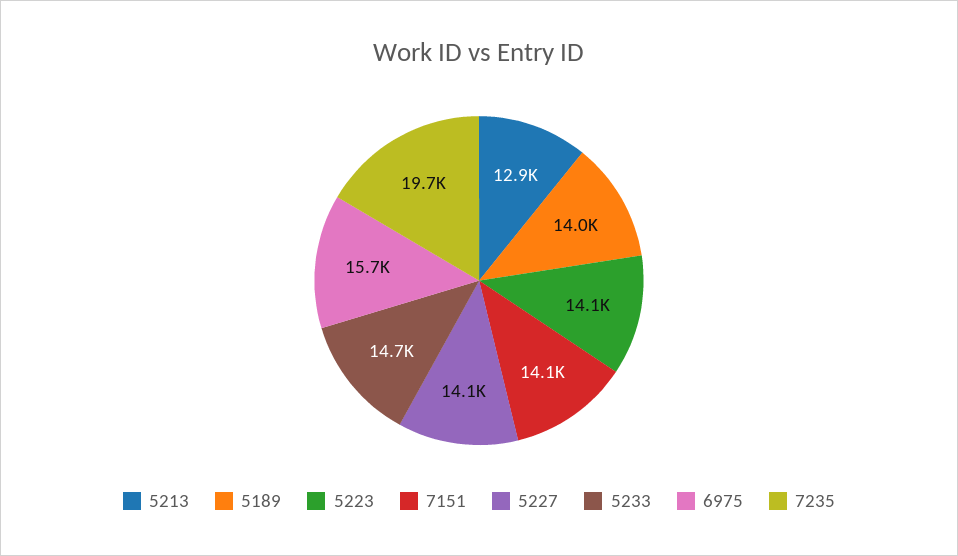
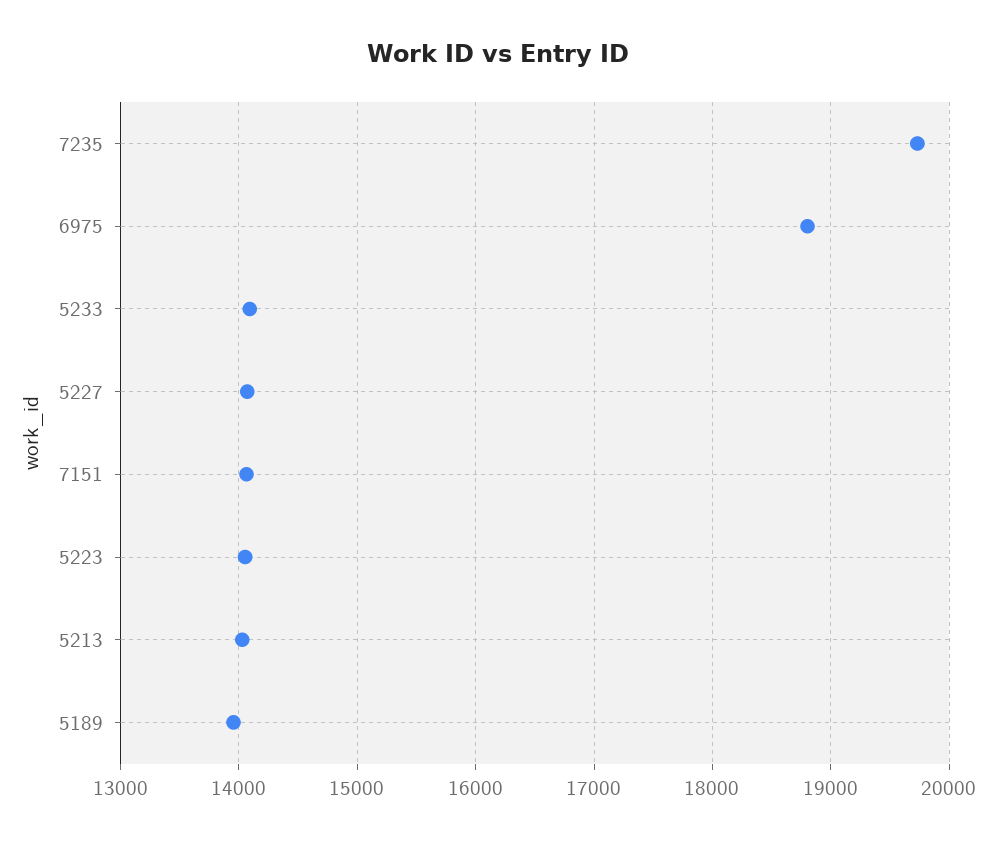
  {
-   "5213": 12900,
+   "5213": 14000,
    "5189": 14000,
    "5223": 14100,
    "7151": 14100,
    "5227": 14100,
-   "5233": 14700,
+   "5233": 14100,
-   "6975": 15700,
+   "6975": 18800,
    "7235": 19700
  }

